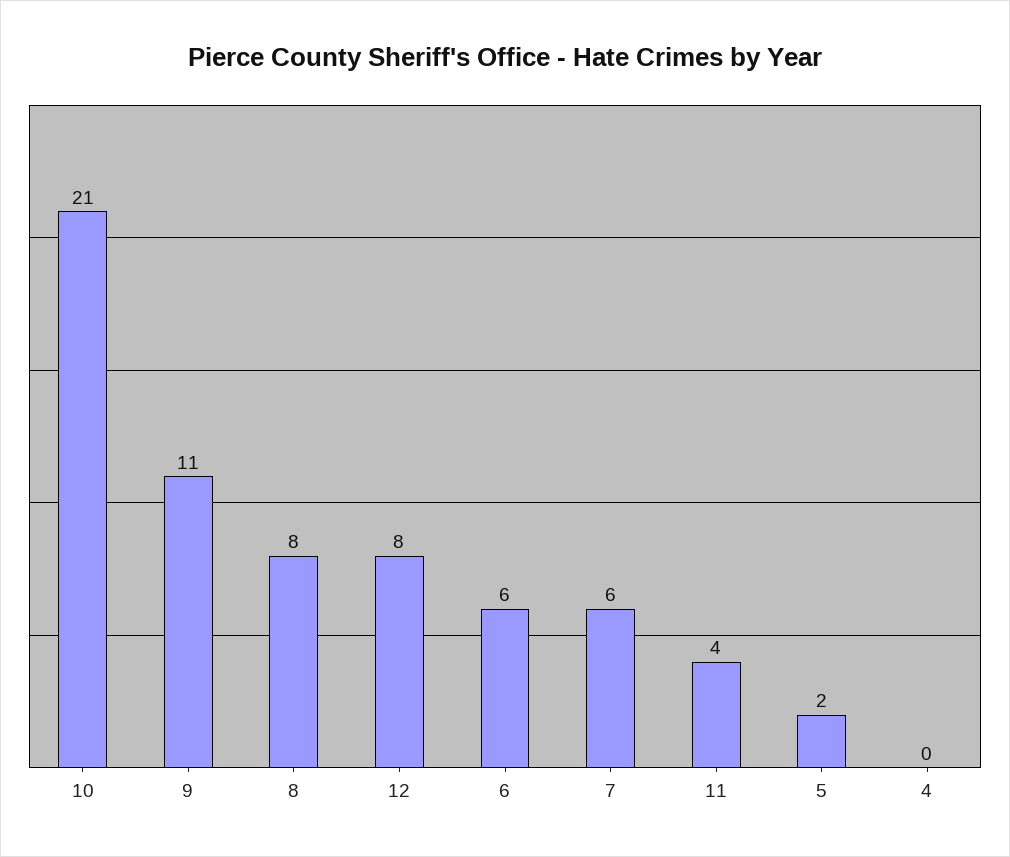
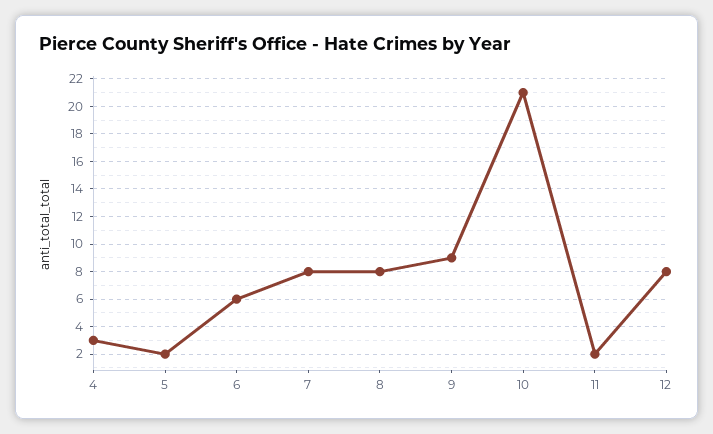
  {
    "10": 21,
-   "9": 11,
+   "9": 9,
    "8": 8,
    "12": 8,
    "6": 6,
-   "7": 6,
+   "7": 8,
-   "11": 4,
+   "11": 2,
    "5": 2,
-   "4": 0
+   "4": 3
  }

